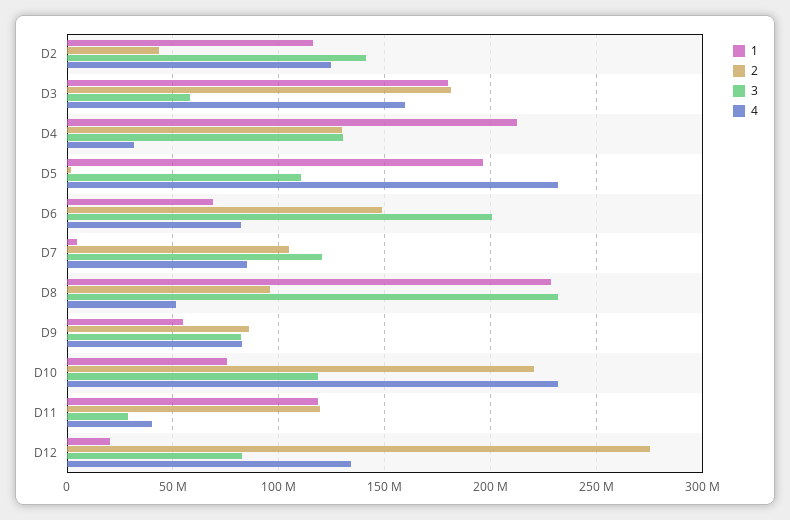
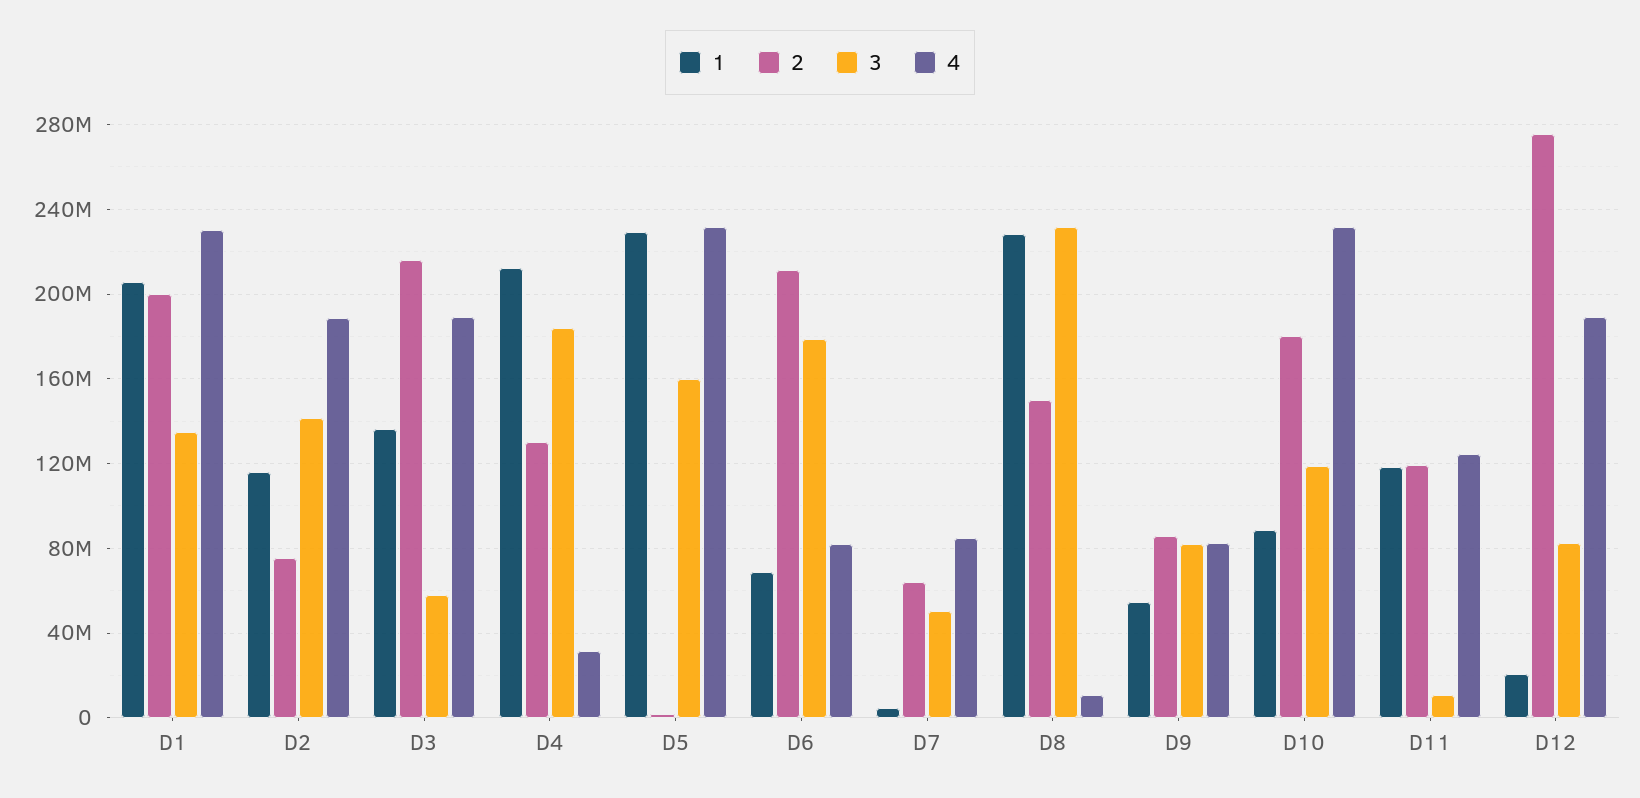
  {
    "1": {
      "D2": 115000000,
-     "D3": 180000000,
+     "D3": 135000000,
      "D4": 210000000,
-     "D5": 195000000,
+     "D5": 230000000,
      "D6": 70000000,
      "D7": 5000000,
      "D8": 230000000,
      "D9": 55000000,
-     "D10": 75000000,
+     "D10": 90000000,
      "D11": 120000000,
-     "D12": 20000000
+     "D12": 20000000,
+     "D1": 205000000
    },
    "2": {
-     "D2": 45000000,
+     "D2": 75000000,
-     "D3": 180000000,
+     "D3": 215000000,
      "D4": 130000000,
      "D5": 0,
-     "D6": 150000000,
+     "D6": 210000000,
-     "D7": 105000000,
+     "D7": 65000000,
-     "D8": 95000000,
+     "D8": 150000000,
      "D9": 85000000,
-     "D10": 220000000,
+     "D10": 180000000,
      "D11": 120000000,
-     "D12": 275000000
+     "D12": 275000000,
+     "D1": 200000000
    },
    "3": {
      "D2": 140000000,
      "D3": 60000000,
-     "D4": 130000000,
+     "D4": 185000000,
-     "D5": 110000000,
+     "D5": 160000000,
-     "D6": 200000000,
+     "D6": 180000000,
-     "D7": 120000000,
+     "D7": 50000000,
      "D8": 230000000,
      "D9": 80000000,
      "D10": 120000000,
-     "D11": 30000000,
+     "D11": 10000000,
-     "D12": 85000000
+     "D12": 85000000,
+     "D1": 135000000
    },
    "4": {
-     "D2": 125000000,
+     "D2": 190000000,
-     "D3": 160000000,
+     "D3": 190000000,
      "D4": 30000000,
      "D5": 230000000,
      "D6": 80000000,
      "D7": 85000000,
-     "D8": 50000000,
+     "D8": 10000000,
      "D9": 85000000,
      "D10": 230000000,
-     "D11": 40000000,
+     "D11": 125000000,
-     "D12": 135000000
+     "D12": 190000000,
+     "D1": 230000000
    }
  }

